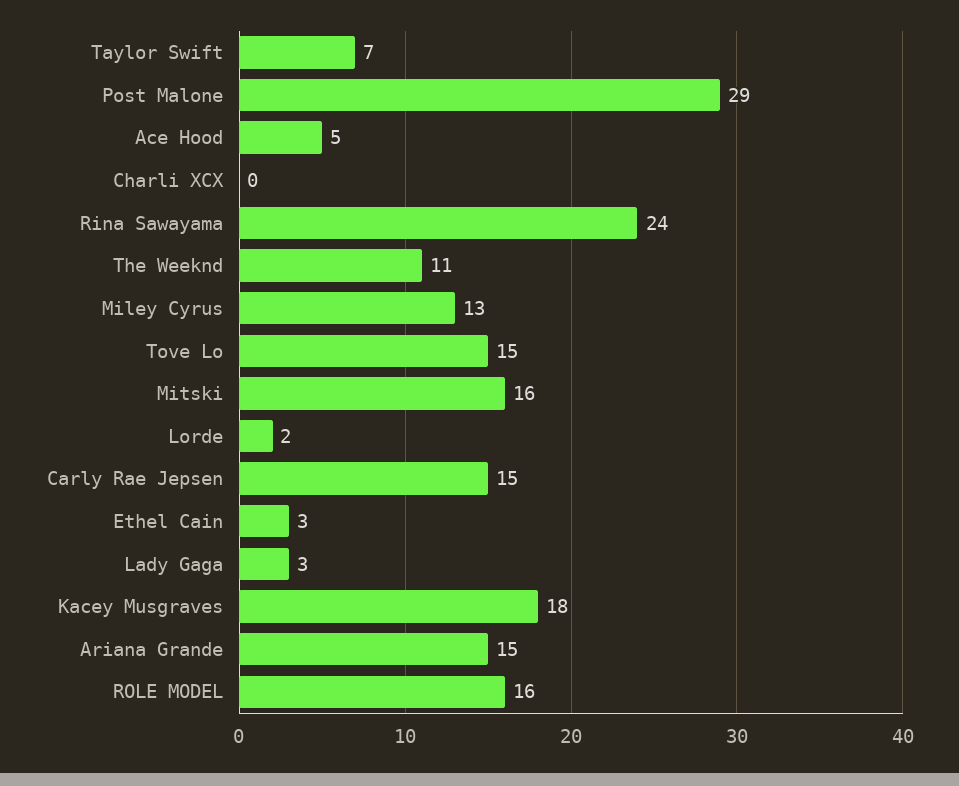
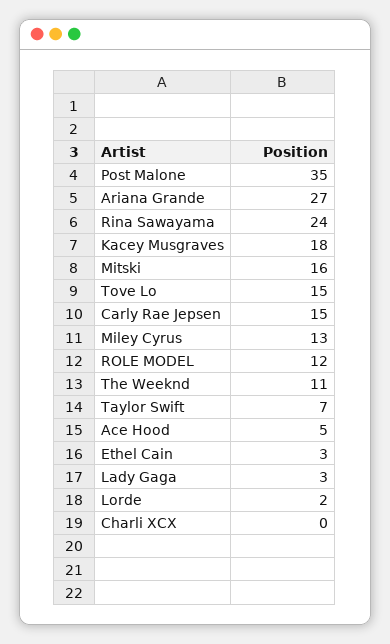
  {
    "Taylor Swift": 7,
-   "Post Malone": 29,
+   "Post Malone": 35,
    "Ace Hood": 5,
    "Charli XCX": 0,
    "Rina Sawayama": 24,
    "The Weeknd": 11,
    "Miley Cyrus": 13,
    "Tove Lo": 15,
    "Mitski": 16,
    "Lorde": 2,
    "Carly Rae Jepsen": 15,
    "Ethel Cain": 3,
    "Lady Gaga": 3,
    "Kacey Musgraves": 18,
-   "Ariana Grande": 15,
+   "Ariana Grande": 27,
-   "ROLE MODEL": 16
+   "ROLE MODEL": 12
  }

